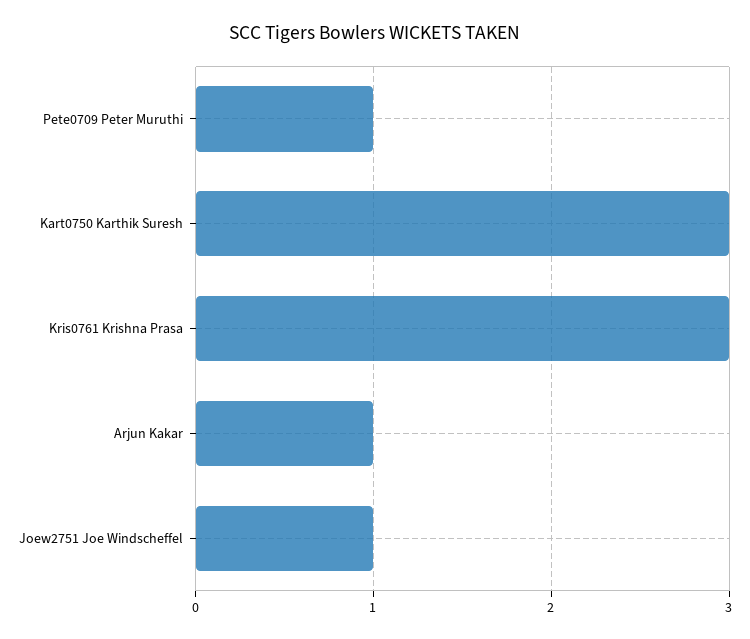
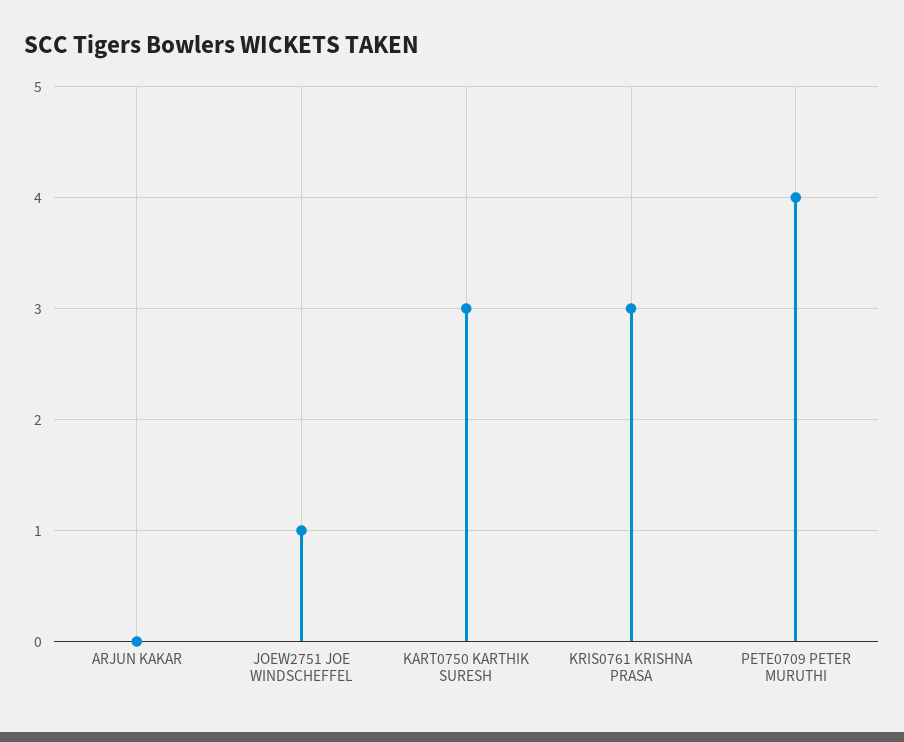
  {
-   "Pete0709 Peter Muruthi": 1,
+   "Pete0709 Peter Muruthi": 4,
    "Kart0750 Karthik Suresh": 3,
    "Kris0761 Krishna Prasa": 3,
-   "Arjun Kakar": 1,
+   "Arjun Kakar": 0,
    "Joew2751 Joe Windscheffel": 1
  }

